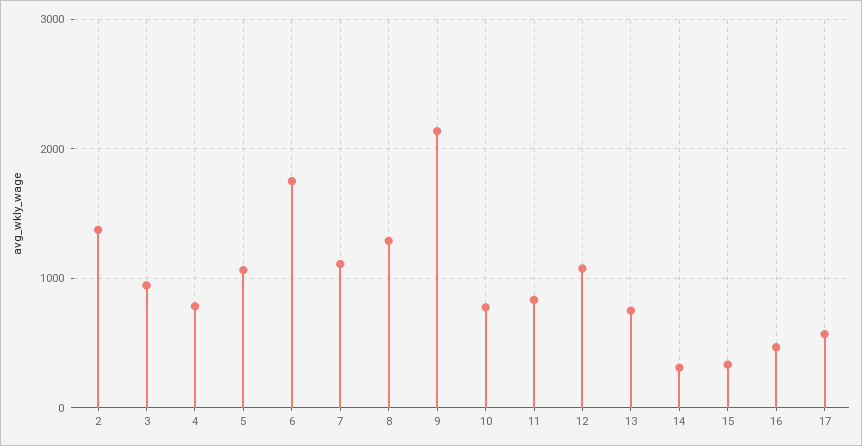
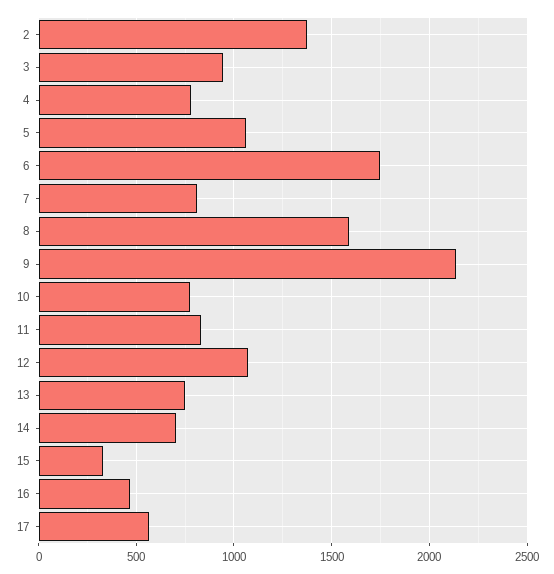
  {
    "2": 1350,
    "3": 950,
    "4": 800,
    "5": 1050,
    "6": 1750,
-   "7": 1100,
+   "7": 800,
-   "8": 1300,
+   "8": 1600,
    "9": 2150,
    "10": 750,
    "11": 850,
    "12": 1050,
    "13": 750,
-   "14": 300,
+   "14": 700,
    "15": 350,
    "16": 450,
    "17": 550
  }

